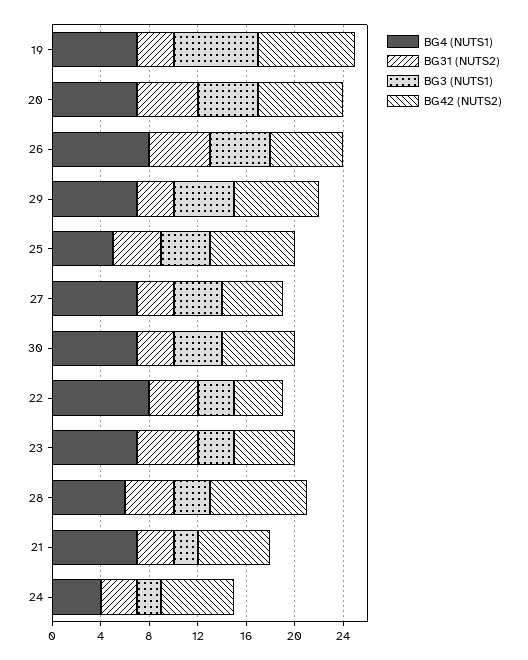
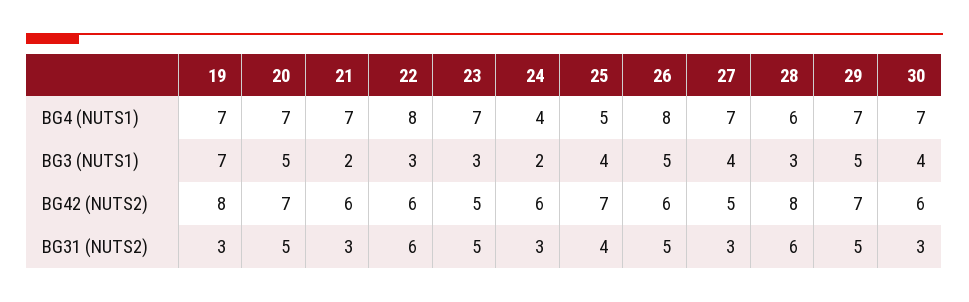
  {
    "BG4 (NUTS1)": {
      "19": 7,
      "20": 7,
      "26": 8,
      "29": 7,
      "25": 5,
      "27": 7,
      "30": 7,
      "22": 8,
      "23": 7,
      "28": 6,
      "21": 7,
      "24": 4
    },
    "BG31 (NUTS2)": {
      "19": 3,
      "20": 5,
      "26": 5,
-     "29": 3,
+     "29": 5,
      "25": 4,
      "27": 3,
      "30": 3,
-     "22": 4,
+     "22": 6,
      "23": 5,
-     "28": 4,
+     "28": 6,
      "21": 3,
      "24": 3
    },
    "BG3 (NUTS1)": {
      "19": 7,
      "20": 5,
      "26": 5,
      "29": 5,
      "25": 4,
      "27": 4,
      "30": 4,
      "22": 3,
      "23": 3,
      "28": 3,
      "21": 2,
      "24": 2
    },
    "BG42 (NUTS2)": {
      "19": 8,
      "20": 7,
      "26": 6,
      "29": 7,
      "25": 7,
      "27": 5,
      "30": 6,
-     "22": 4,
+     "22": 6,
      "23": 5,
      "28": 8,
      "21": 6,
      "24": 6
    }
  }

